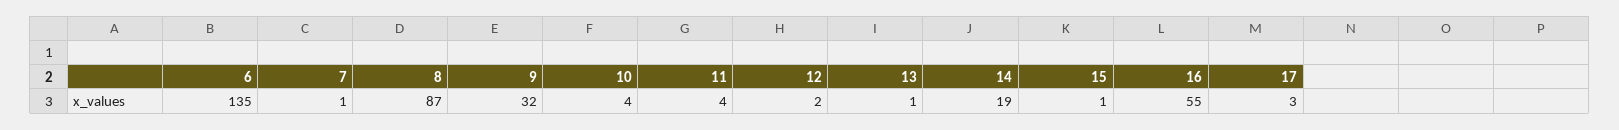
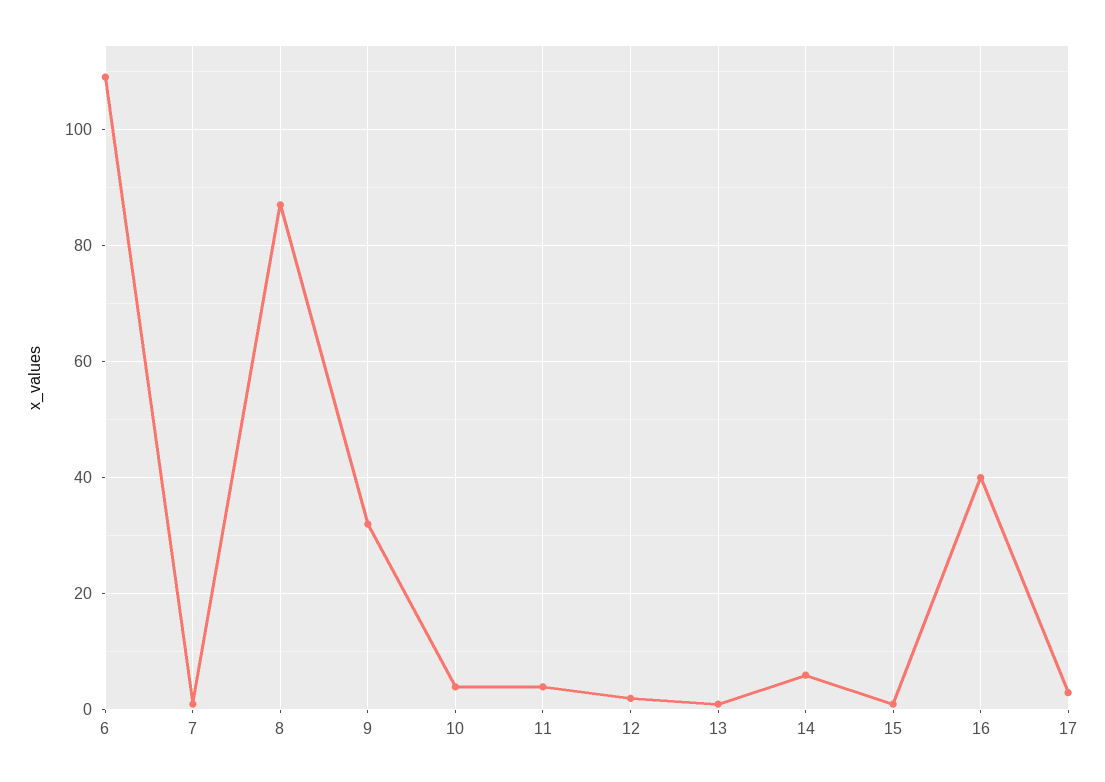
  {
-   "6": 135,
+   "6": 110,
    "7": 1,
    "8": 87,
    "9": 32,
    "10": 4,
    "11": 4,
    "12": 2,
    "13": 1,
-   "14": 19,
+   "14": 5,
    "15": 1,
-   "16": 55,
+   "16": 40,
    "17": 3
  }

